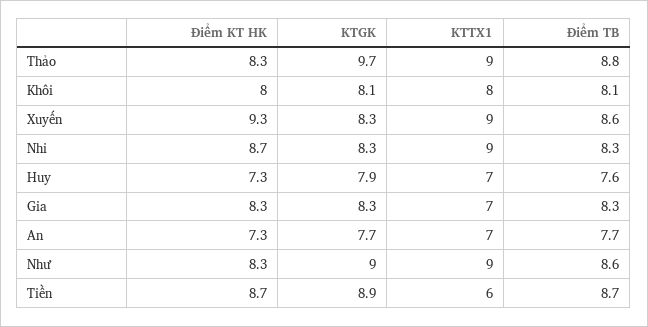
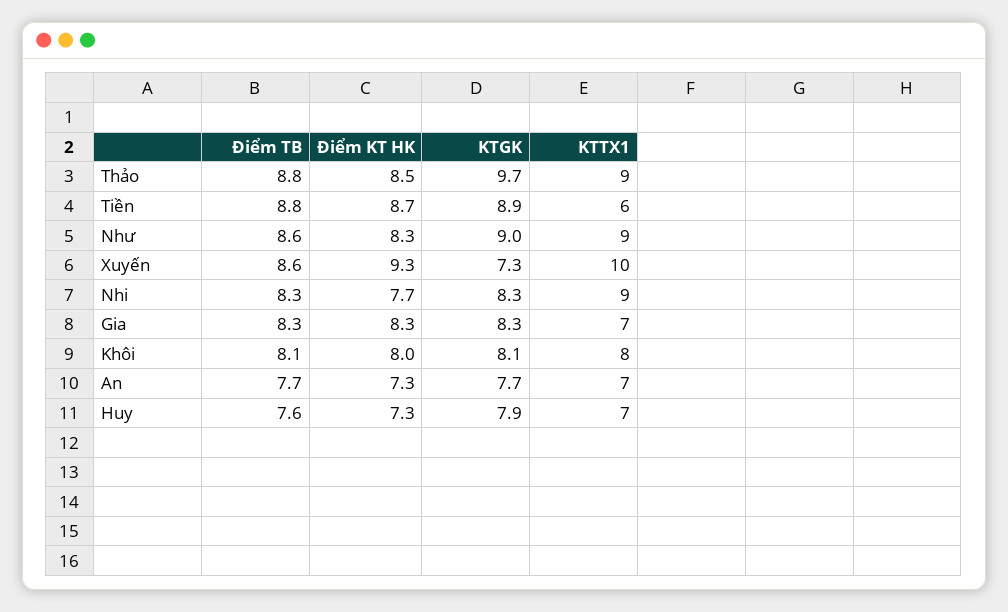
  {
    "Điểm KT HK": {
-     "Thảo": 8.3,
+     "Thảo": 8.5,
      "Khôi": 8,
      "Xuyến": 9.3,
-     "Nhi": 8.7,
+     "Nhi": 7.7,
      "Huy": 7.3,
      "Gia": 8.3,
      "An": 7.3,
      "Như": 8.3,
      "Tiền": 8.7
    },
    "KTGK": {
      "Thảo": 9.7,
      "Khôi": 8.1,
-     "Xuyến": 8.3,
+     "Xuyến": 7.3,
      "Nhi": 8.3,
      "Huy": 7.9,
      "Gia": 8.3,
      "An": 7.7,
      "Như": 9,
      "Tiền": 8.9
    },
    "KTTX1": {
      "Thảo": 9,
      "Khôi": 8,
-     "Xuyến": 9,
+     "Xuyến": 10,
      "Nhi": 9,
      "Huy": 7,
      "Gia": 7,
      "An": 7,
      "Như": 9,
      "Tiền": 6
    },
    "Điểm TB": {
      "Thảo": 8.8,
      "Khôi": 8.1,
      "Xuyến": 8.6,
      "Nhi": 8.3,
      "Huy": 7.6,
      "Gia": 8.3,
      "An": 7.7,
      "Như": 8.6,
-     "Tiền": 8.7
+     "Tiền": 8.8
    }
  }

